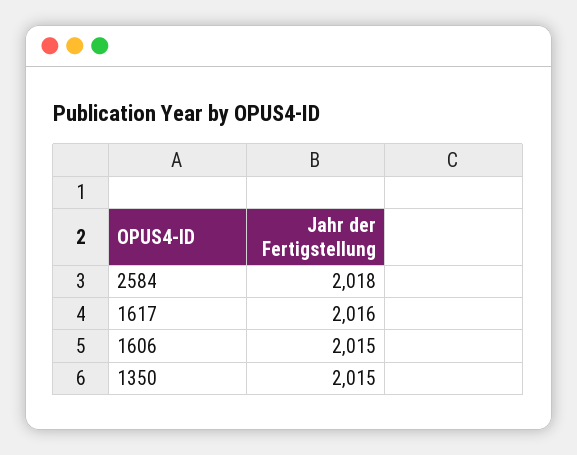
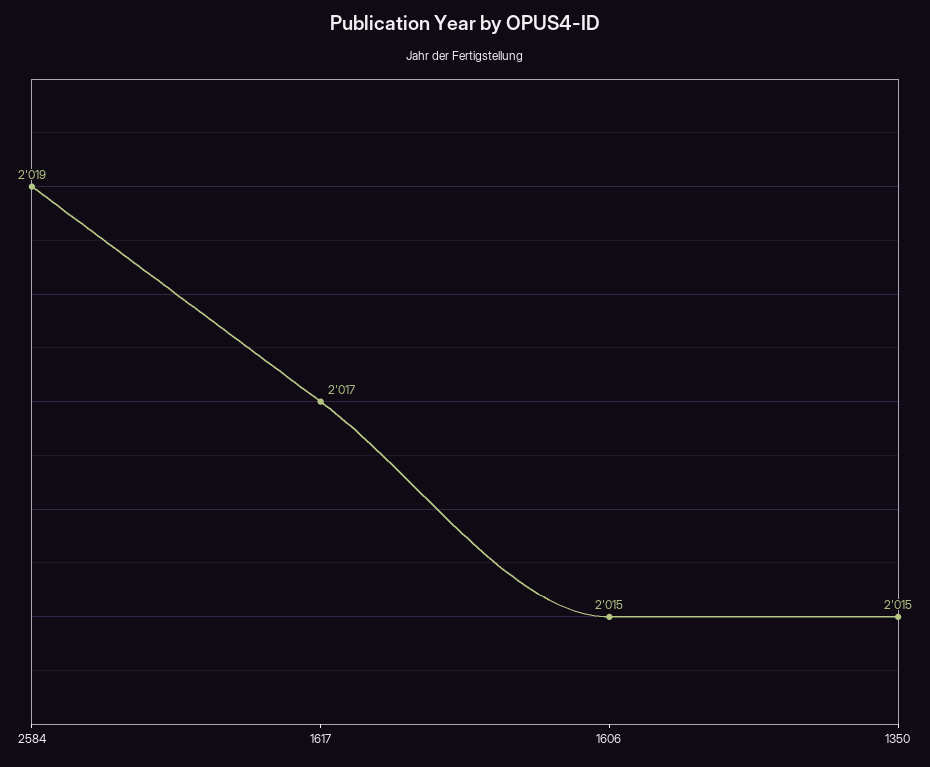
  {
-   "2584": 2018,
+   "2584": 2019,
-   "1617": 2016,
+   "1617": 2017,
    "1606": 2015,
    "1350": 2015
  }

